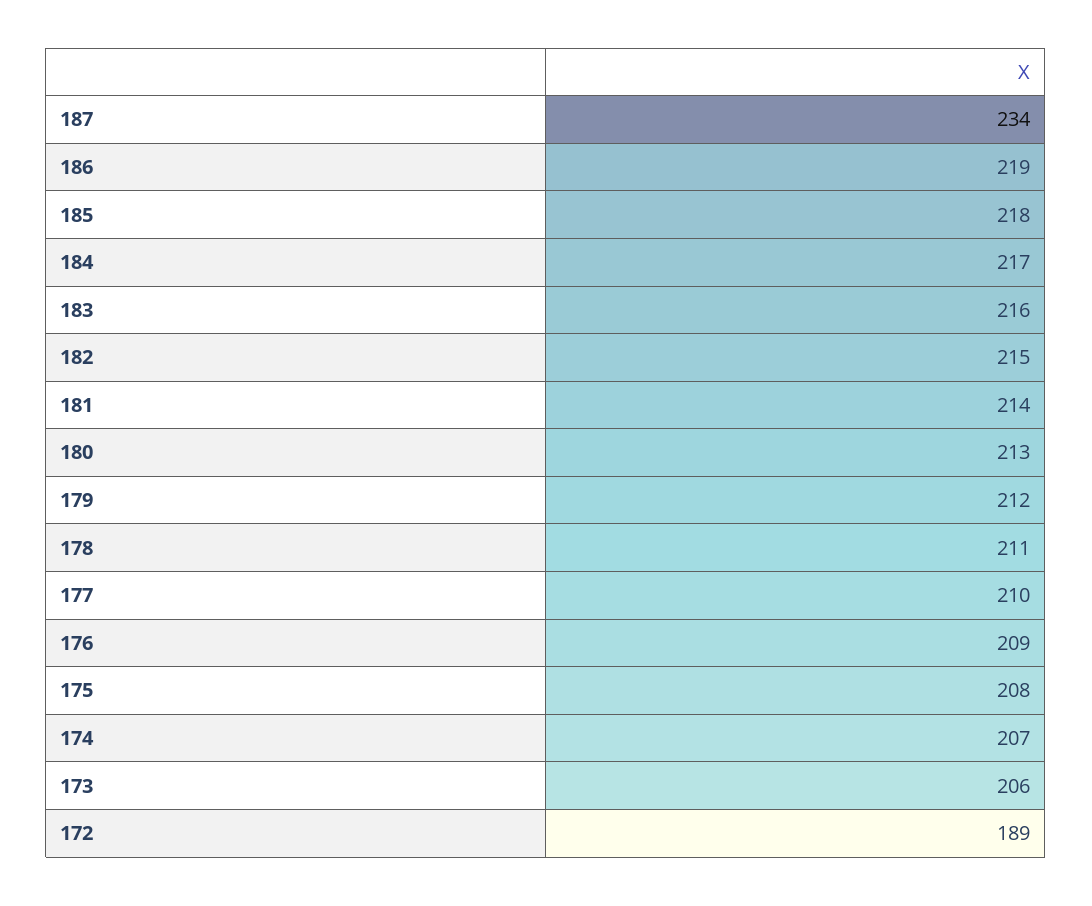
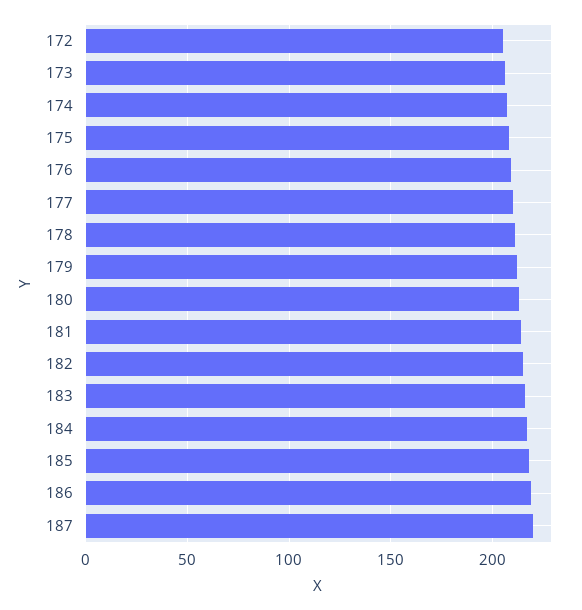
  {
-   "187": 234,
+   "187": 220,
    "186": 219,
    "185": 218,
    "184": 217,
    "183": 216,
    "182": 215,
    "181": 214,
    "180": 213,
    "179": 212,
    "178": 211,
    "177": 210,
    "176": 209,
    "175": 208,
    "174": 207,
    "173": 206,
-   "172": 189
+   "172": 205
  }

